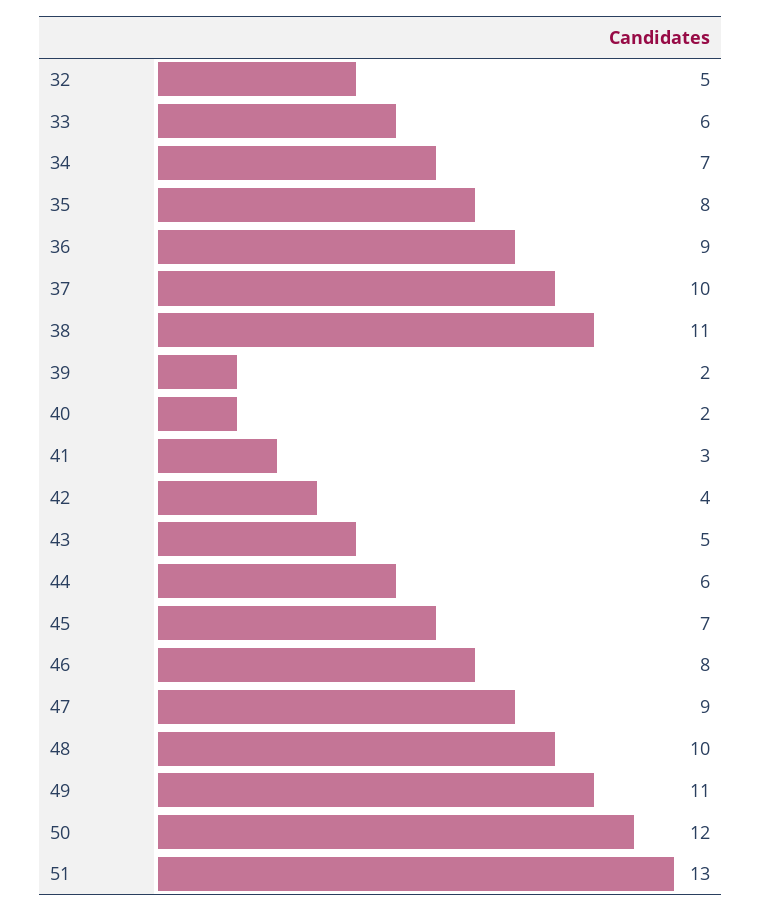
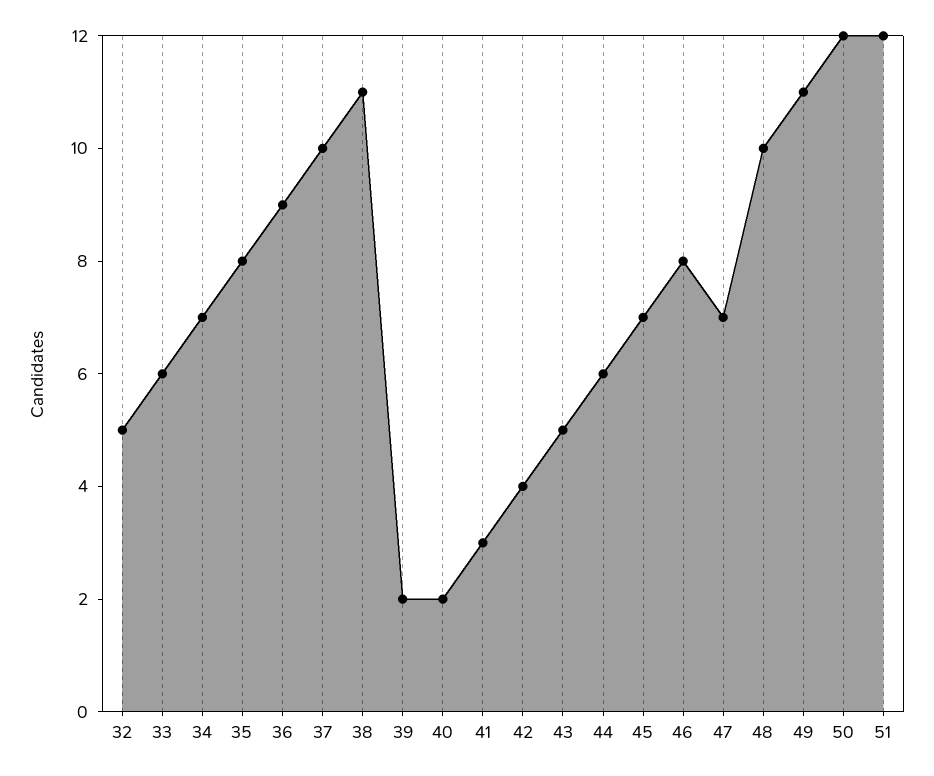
  {
    "32": 5,
    "33": 6,
    "34": 7,
    "35": 8,
    "36": 9,
    "37": 10,
    "38": 11,
    "39": 2,
    "40": 2,
    "41": 3,
    "42": 4,
    "43": 5,
    "44": 6,
    "45": 7,
    "46": 8,
-   "47": 9,
+   "47": 7,
    "48": 10,
    "49": 11,
    "50": 12,
-   "51": 13
+   "51": 12
  }

